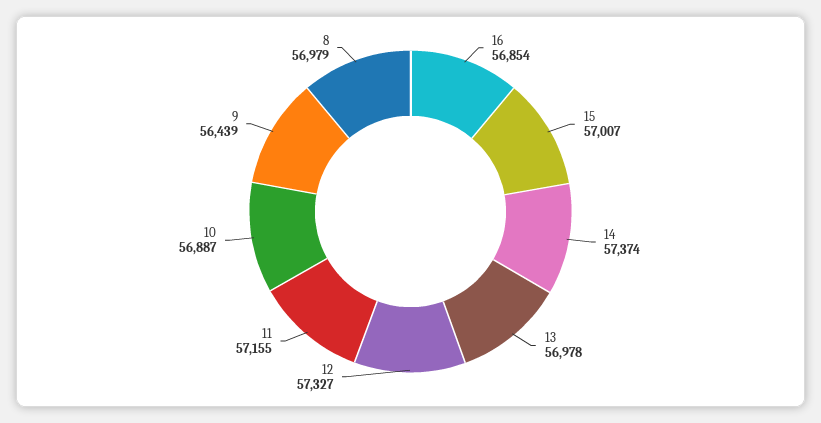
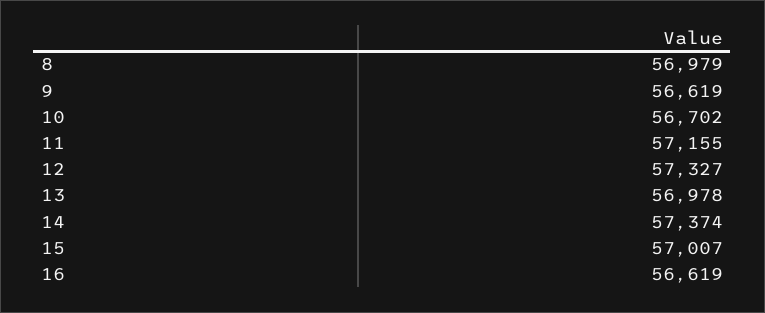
  {
-   "16": 56854,
+   "16": 56619,
    "15": 57007,
    "14": 57374,
    "13": 56978,
    "12": 57327,
    "11": 57155,
-   "10": 56887,
+   "10": 56702,
-   "9": 56439,
+   "9": 56619,
    "8": 56979
  }

